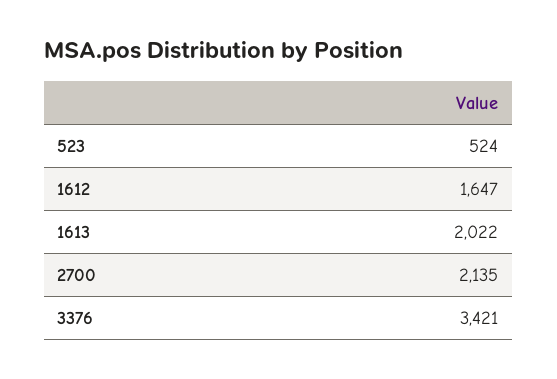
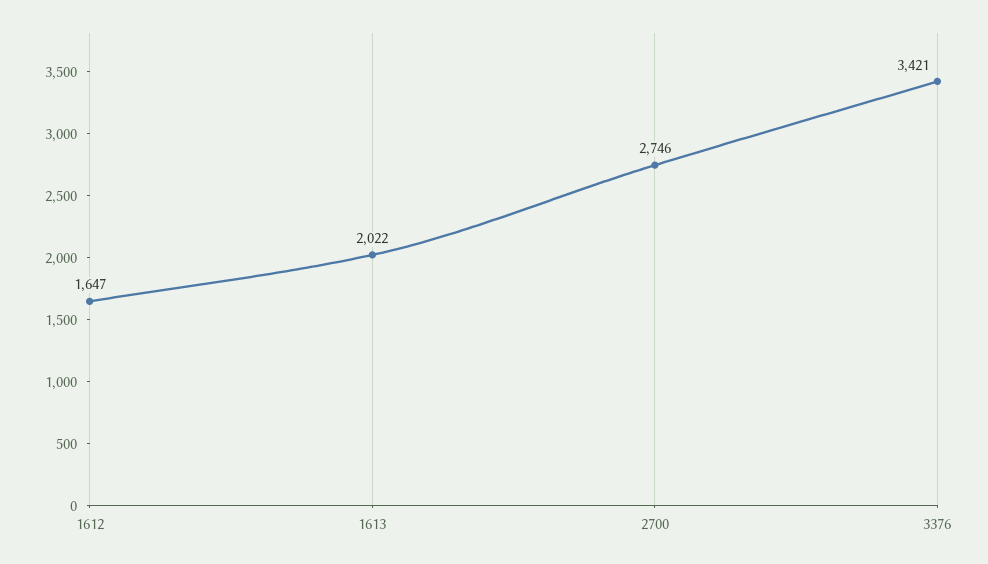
  {
-   "523": 524,
    "1612": 1647,
    "1613": 2022,
-   "2700": 2135,
+   "2700": 2746,
    "3376": 3421
  }

